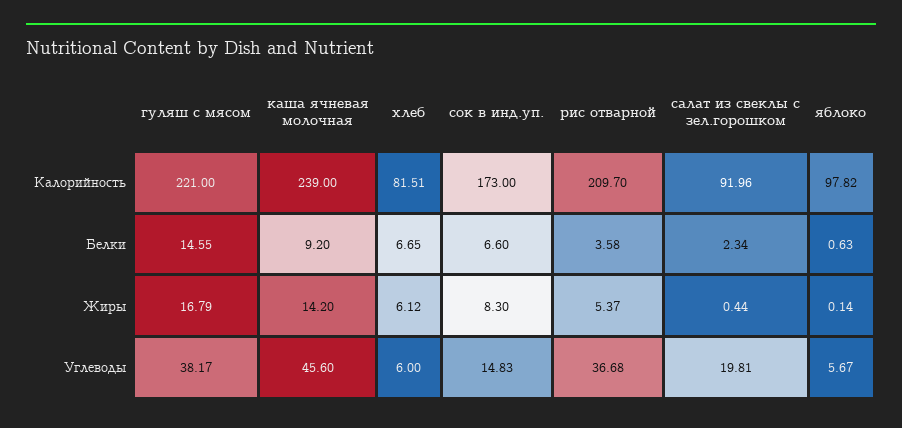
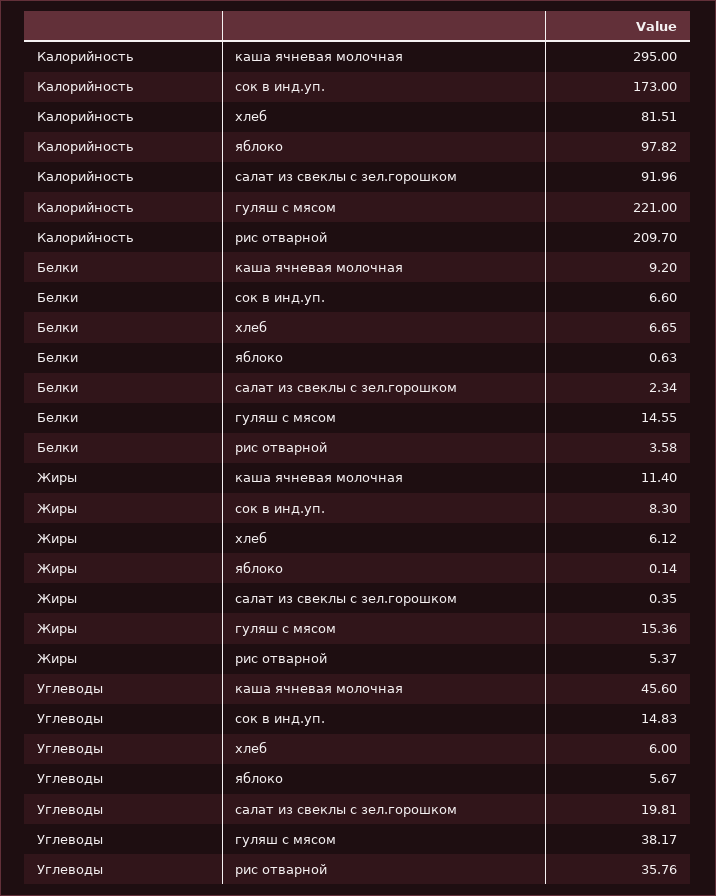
  {
    "гуляш с мясом": {
      "Калорийность": 221,
      "Белки": 14.55,
-     "Жиры": 16.79,
+     "Жиры": 15.36,
      "Углеводы": 38.17
    },
    "каша ячневая молочная": {
-     "Калорийность": 239,
+     "Калорийность": 295,
      "Белки": 9.2,
-     "Жиры": 14.2,
+     "Жиры": 11.4,
      "Углеводы": 45.6
    },
    "хлеб": {
      "Калорийность": 81.51,
      "Белки": 6.65,
      "Жиры": 6.12,
      "Углеводы": 6
    },
    "сок в инд.уп.": {
      "Калорийность": 173,
      "Белки": 6.6,
      "Жиры": 8.3,
      "Углеводы": 14.83
    },
    "рис отварной": {
      "Калорийность": 209.7,
      "Белки": 3.58,
      "Жиры": 5.37,
-     "Углеводы": 36.68
+     "Углеводы": 35.76
    },
    "салат из свеклы с зел.горошком": {
      "Калорийность": 91.96,
      "Белки": 2.34,
-     "Жиры": 0.44,
+     "Жиры": 0.35,
      "Углеводы": 19.81
    },
    "яблоко": {
      "Калорийность": 97.82,
      "Белки": 0.63,
      "Жиры": 0.14,
      "Углеводы": 5.67
    }
  }

